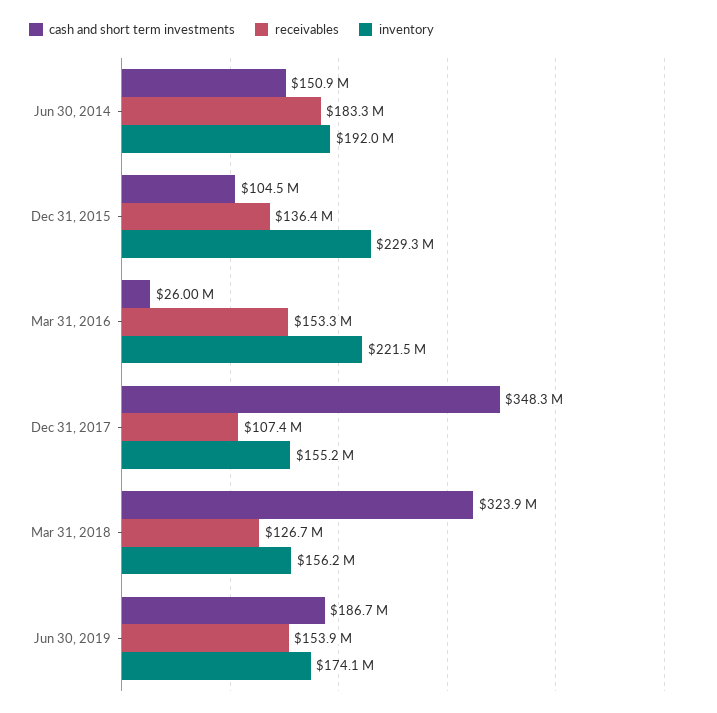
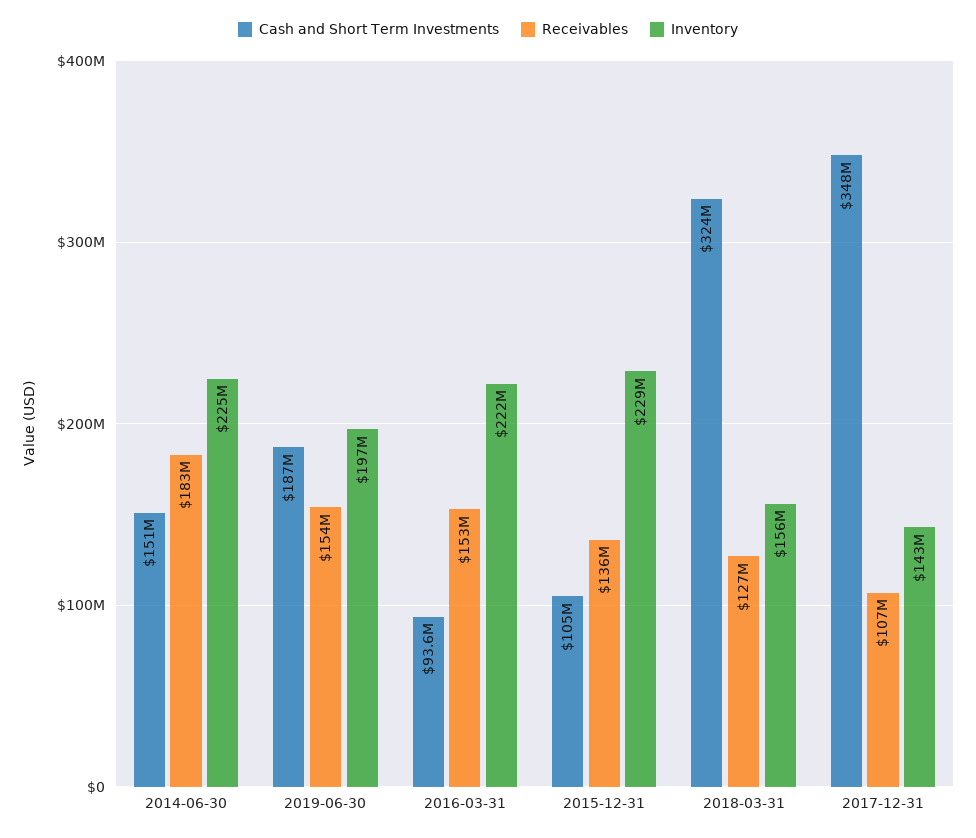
  {
    "cash and short term investments": {
      "Jun 30, 2014": 150900000,
      "Dec 31, 2015": 104500000,
-     "Mar 31, 2016": 26000000,
+     "Mar 31, 2016": 93600000,
      "Dec 31, 2017": 348300000,
      "Mar 31, 2018": 323900000,
      "Jun 30, 2019": 186700000
    },
    "receivables": {
      "Jun 30, 2014": 183300000,
      "Dec 31, 2015": 136400000,
      "Mar 31, 2016": 153300000,
      "Dec 31, 2017": 107400000,
      "Mar 31, 2018": 126700000,
      "Jun 30, 2019": 153900000
    },
    "inventory": {
-     "Jun 30, 2014": 192000000,
+     "Jun 30, 2014": 225000000,
      "Dec 31, 2015": 229300000,
      "Mar 31, 2016": 221500000,
-     "Dec 31, 2017": 155200000,
+     "Dec 31, 2017": 143000000,
      "Mar 31, 2018": 156200000,
-     "Jun 30, 2019": 174100000
+     "Jun 30, 2019": 197000000
    }
  }

